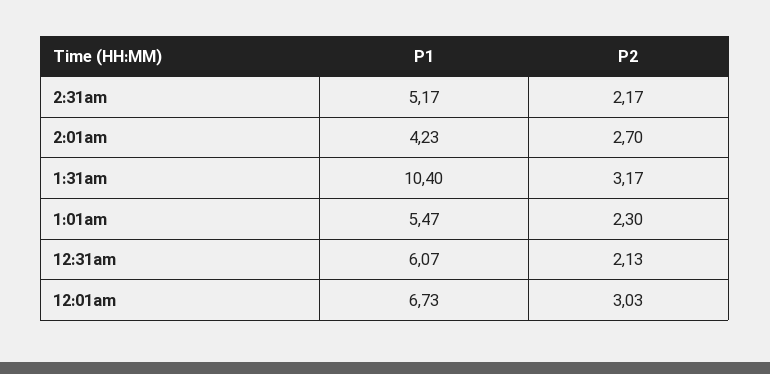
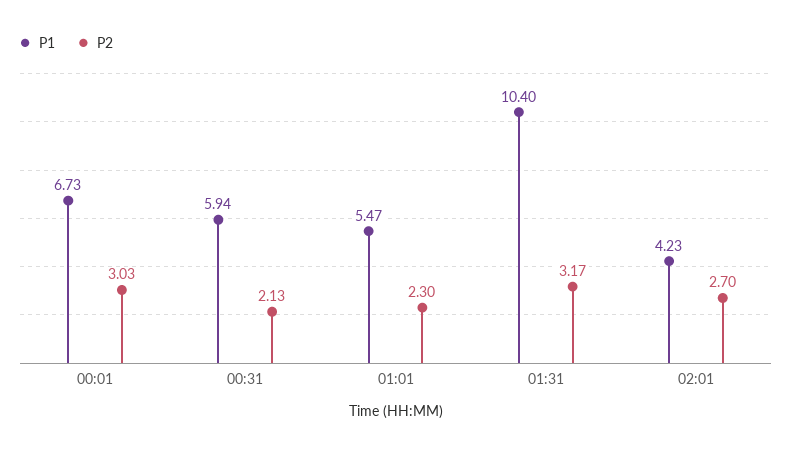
  {
    "P1": {
-     "2:31am": 5.17,
      "2:01am": 4.23,
      "1:31am": 10.4,
      "1:01am": 5.47,
-     "12:31am": 6.07,
+     "12:31am": 5.94,
      "12:01am": 6.73
    },
    "P2": {
-     "2:31am": 2.17,
      "2:01am": 2.7,
      "1:31am": 3.17,
      "1:01am": 2.3,
      "12:31am": 2.13,
      "12:01am": 3.03
    }
  }

